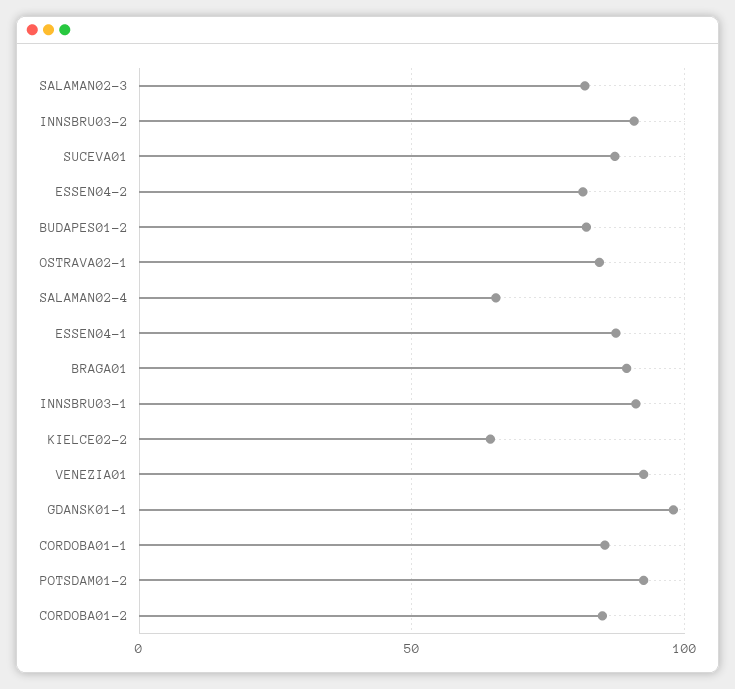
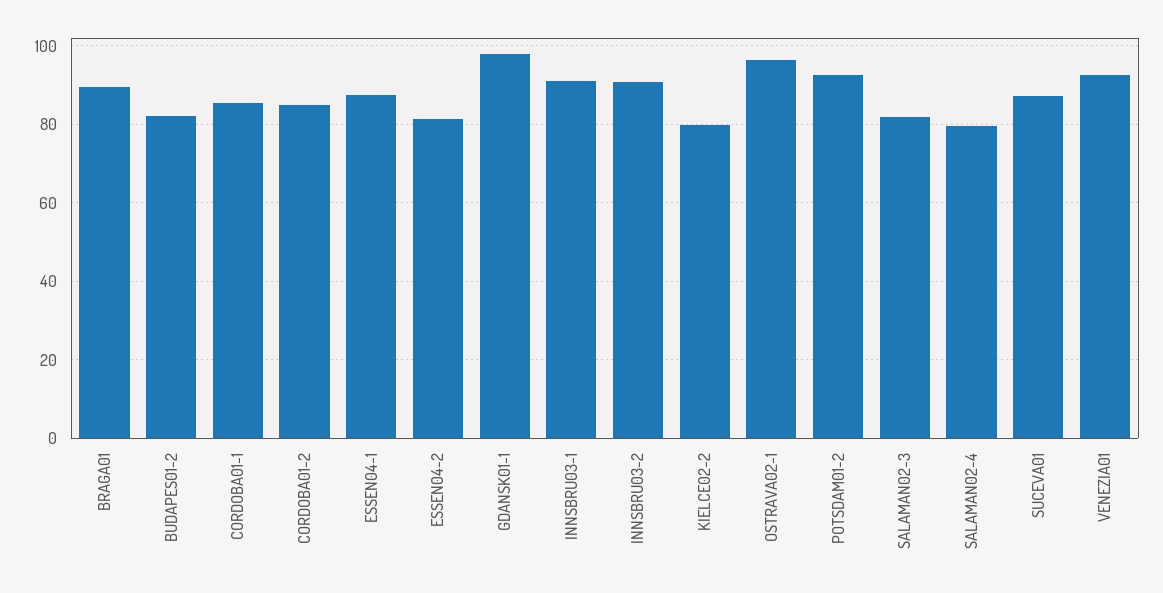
  {
    "SALAMAN02-3": 82,
    "INNSBRU03-2": 90,
    "SUCEVA01": 88,
    "ESSEN04-2": 82,
    "BUDAPES01-2": 82,
-   "OSTRAVA02-1": 85,
+   "OSTRAVA02-1": 96,
-   "SALAMAN02-4": 65,
+   "SALAMAN02-4": 80,
    "ESSEN04-1": 88,
    "BRAGA01": 90,
    "INNSBRU03-1": 92,
-   "KIELCE02-2": 65,
+   "KIELCE02-2": 80,
    "VENEZIA01": 92,
    "GDANSK01-1": 98,
    "CORDOBA01-1": 86,
    "POTSDAM01-2": 92,
    "CORDOBA01-2": 84
  }

